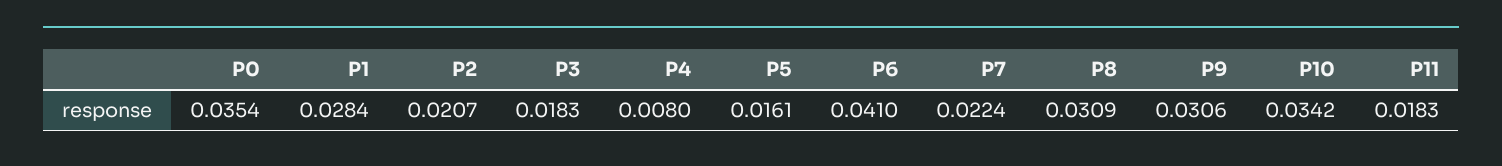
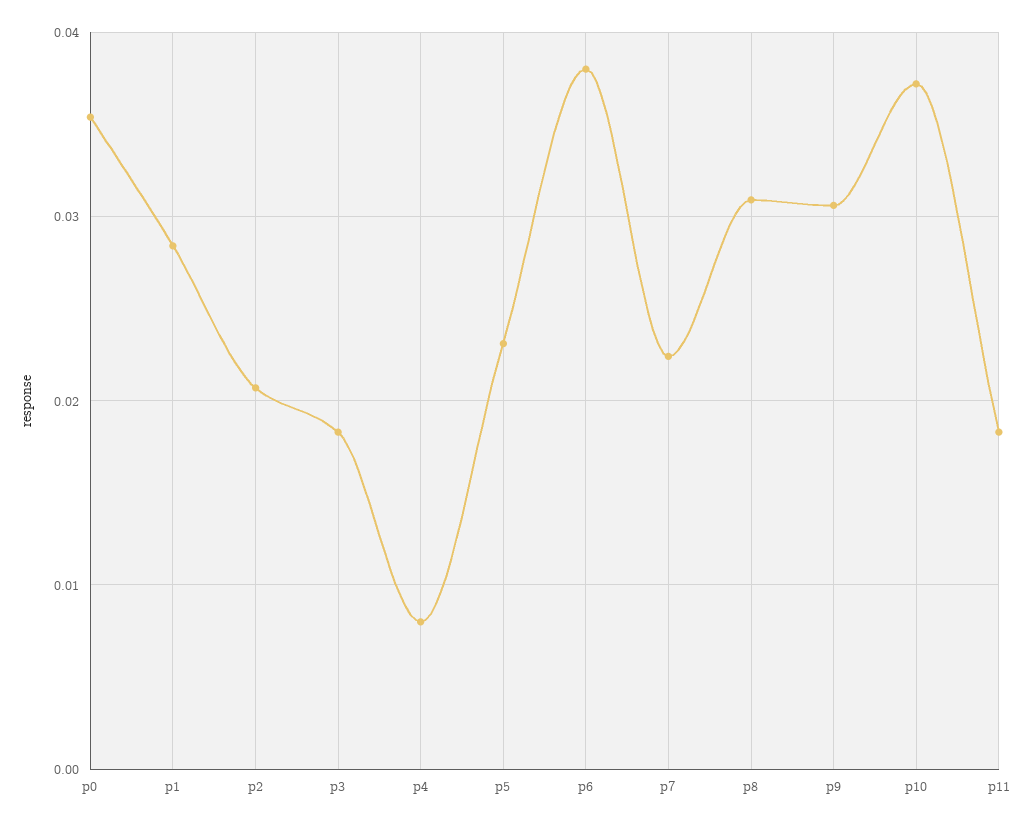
  {
    "P0": 0.0354,
    "P1": 0.0284,
    "P2": 0.0207,
    "P3": 0.0183,
    "P4": 0.008,
-   "P5": 0.0161,
+   "P5": 0.023,
-   "P6": 0.041,
+   "P6": 0.038,
    "P7": 0.0224,
    "P8": 0.0309,
    "P9": 0.0306,
-   "P10": 0.0342,
+   "P10": 0.037,
    "P11": 0.0183
  }

